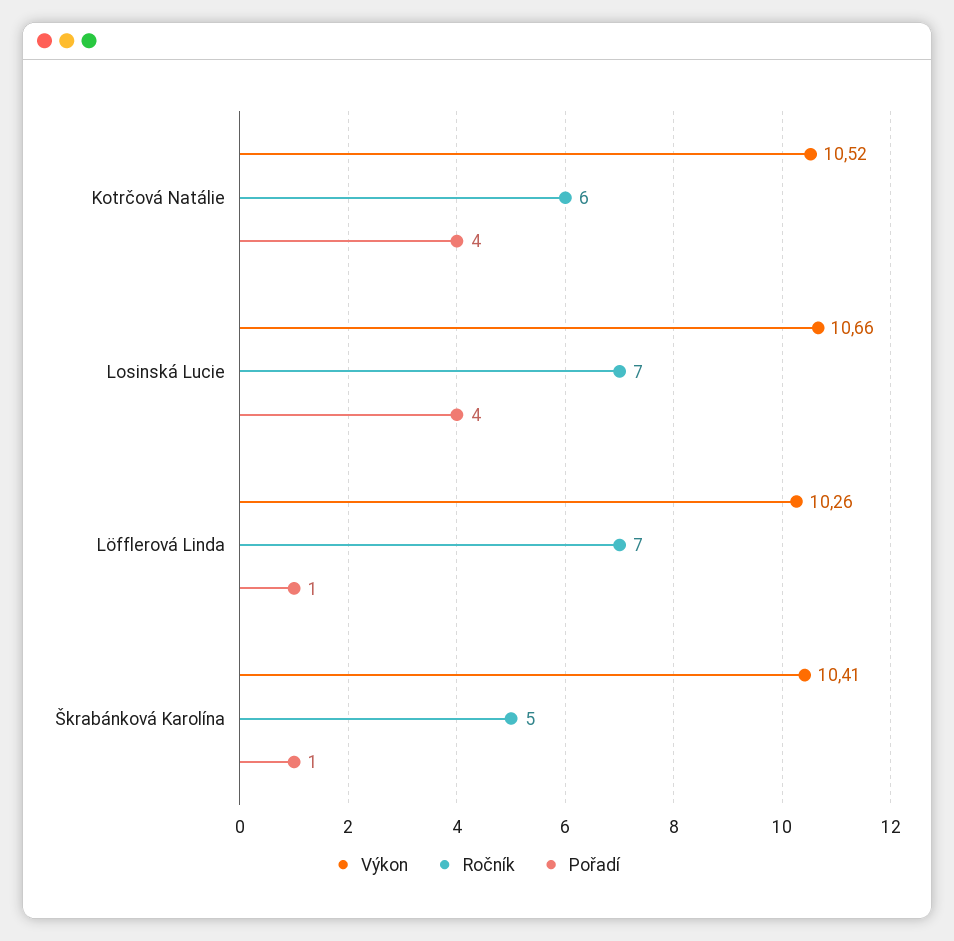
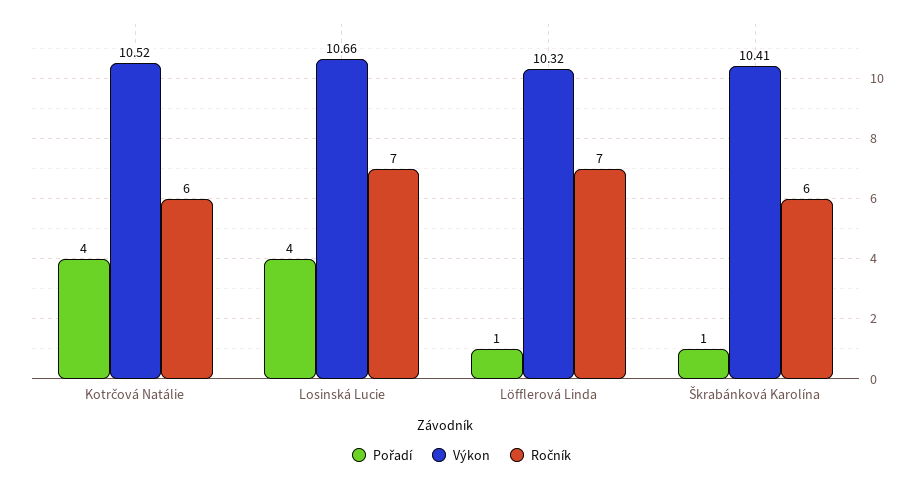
  {
    "Výkon": {
      "Kotrčová Natálie": 10.52,
      "Losinská Lucie": 10.66,
-     "Löfflerová Linda": 10.26,
+     "Löfflerová Linda": 10.32,
      "Škrabánková Karolína": 10.41
    },
    "Ročník": {
      "Kotrčová Natálie": 6,
      "Losinská Lucie": 7,
      "Löfflerová Linda": 7,
-     "Škrabánková Karolína": 5
+     "Škrabánková Karolína": 6
    },
    "Pořadí": {
      "Kotrčová Natálie": 4,
      "Losinská Lucie": 4,
      "Löfflerová Linda": 1,
      "Škrabánková Karolína": 1
    }
  }

